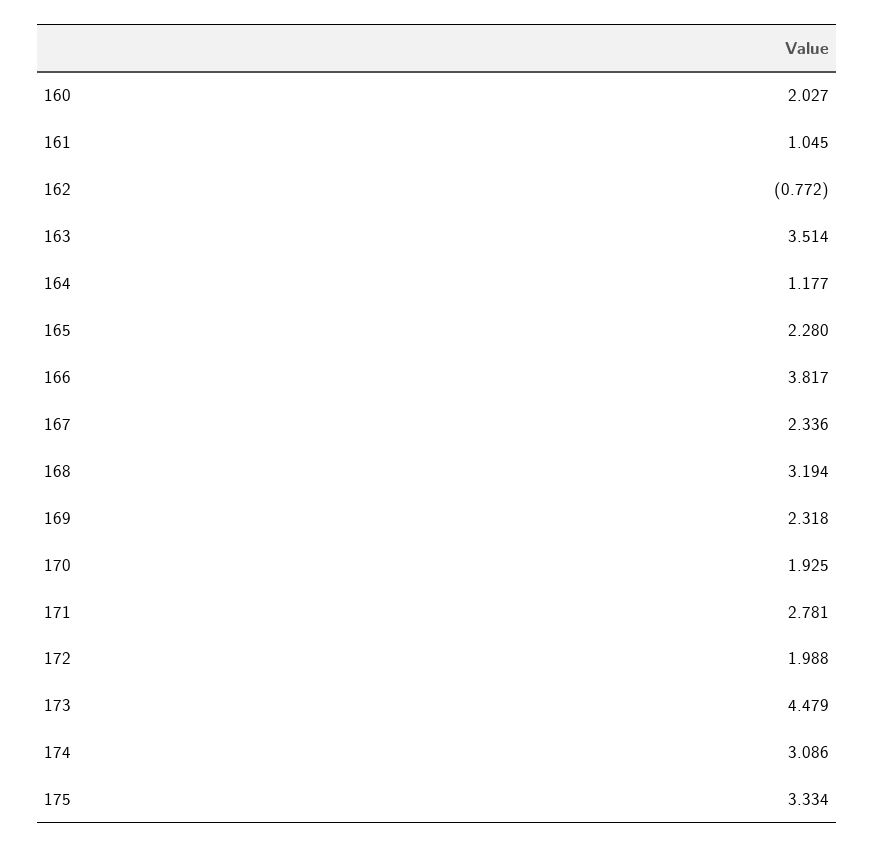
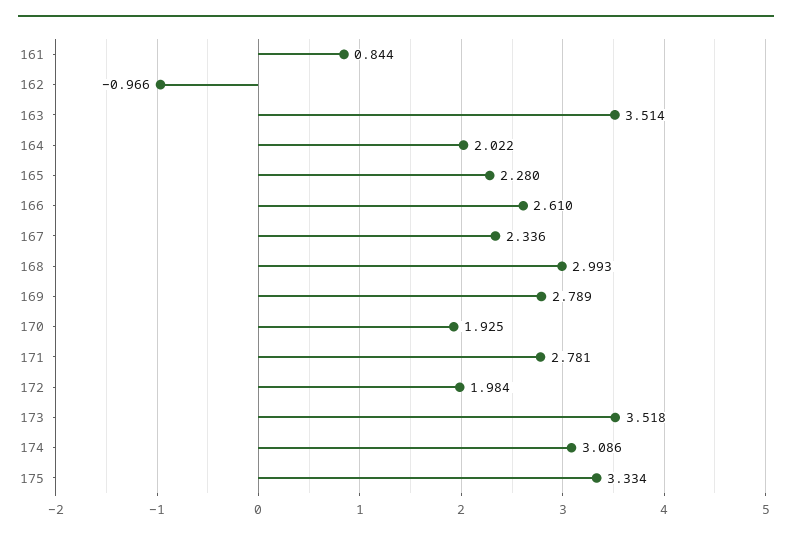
  {
-   "160": 2.027,
-   "161": 1.045,
+   "161": 0.844,
-   "162": -0.772,
+   "162": -0.966,
    "163": 3.514,
-   "164": 1.177,
+   "164": 2.022,
    "165": 2.28,
-   "166": 3.817,
+   "166": 2.61,
    "167": 2.336,
-   "168": 3.194,
+   "168": 2.993,
-   "169": 2.318,
+   "169": 2.789,
    "170": 1.925,
    "171": 2.781,
-   "172": 1.988,
+   "172": 1.984,
-   "173": 4.479,
+   "173": 3.518,
    "174": 3.086,
    "175": 3.334
  }

